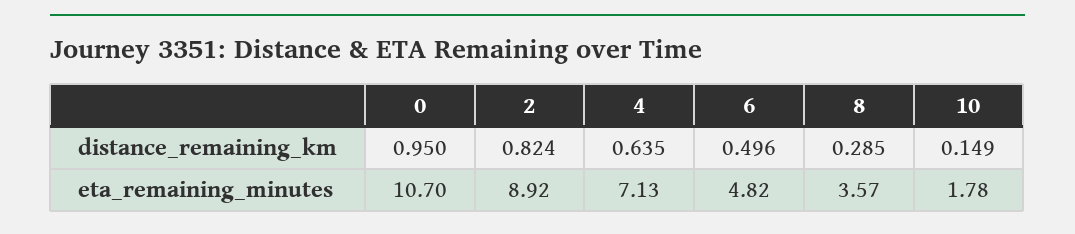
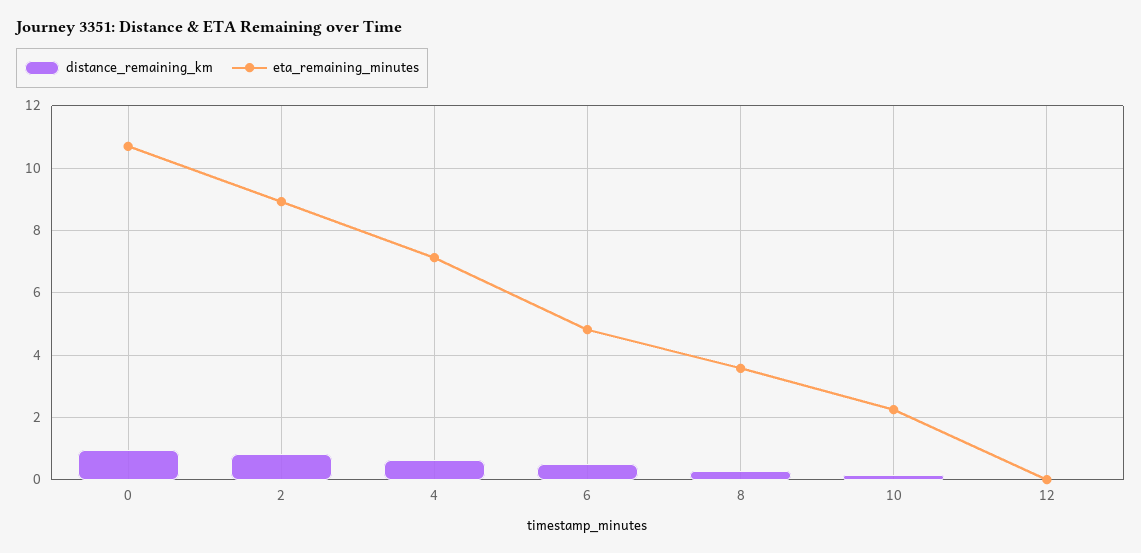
  {
    "distance_remaining_km": {
      "0": 0.95,
      "2": 0.824,
      "4": 0.635,
      "6": 0.496,
      "8": 0.285,
-     "10": 0.149
+     "10": 0.149,
+     "12": 0
    },
    "eta_remaining_minutes": {
      "0": 10.7,
      "2": 8.92,
      "4": 7.13,
      "6": 4.82,
      "8": 3.57,
-     "10": 1.78
+     "10": 2.2,
+     "12": 0
    }
  }

